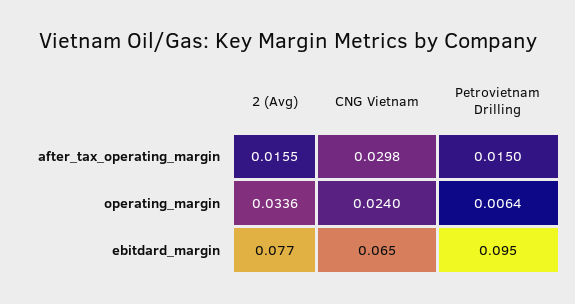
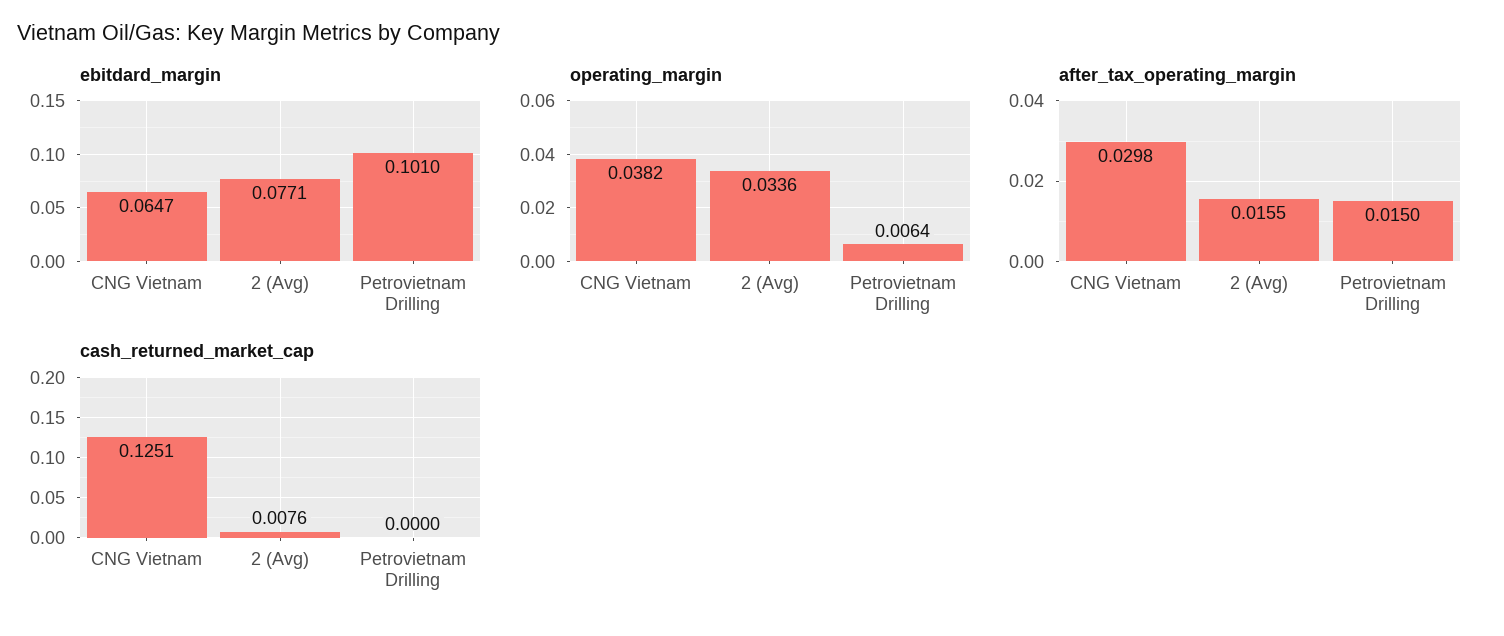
  {
    "after_tax_operating_margin": {
      "2 (Avg)": 0.0155,
      "CNG Vietnam": 0.0298,
      "Petrovietnam Drilling": 0.015
    },
    "operating_margin": {
      "2 (Avg)": 0.0336,
-     "CNG Vietnam": 0.024,
+     "CNG Vietnam": 0.0382,
      "Petrovietnam Drilling": 0.0064
    },
    "ebitdard_margin": {
      "2 (Avg)": 0.0771,
      "CNG Vietnam": 0.0647,
-     "Petrovietnam Drilling": 0.095
+     "Petrovietnam Drilling": 0.101
-   }
+   },
+   "cash_returned_market_cap": {
+     "CNG Vietnam": 0.1251,
+     "2 (Avg)": 0.0076,
+     "Petrovietnam Drilling": 0
+   }
  }

